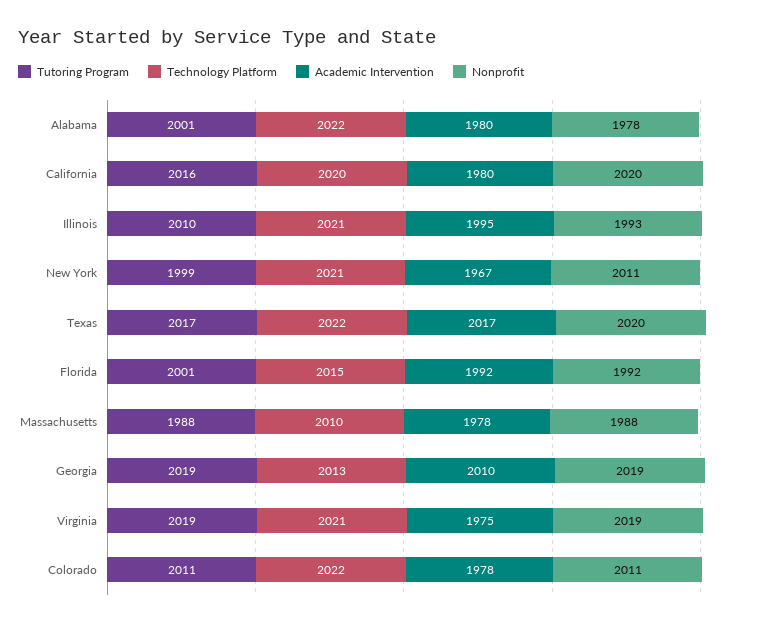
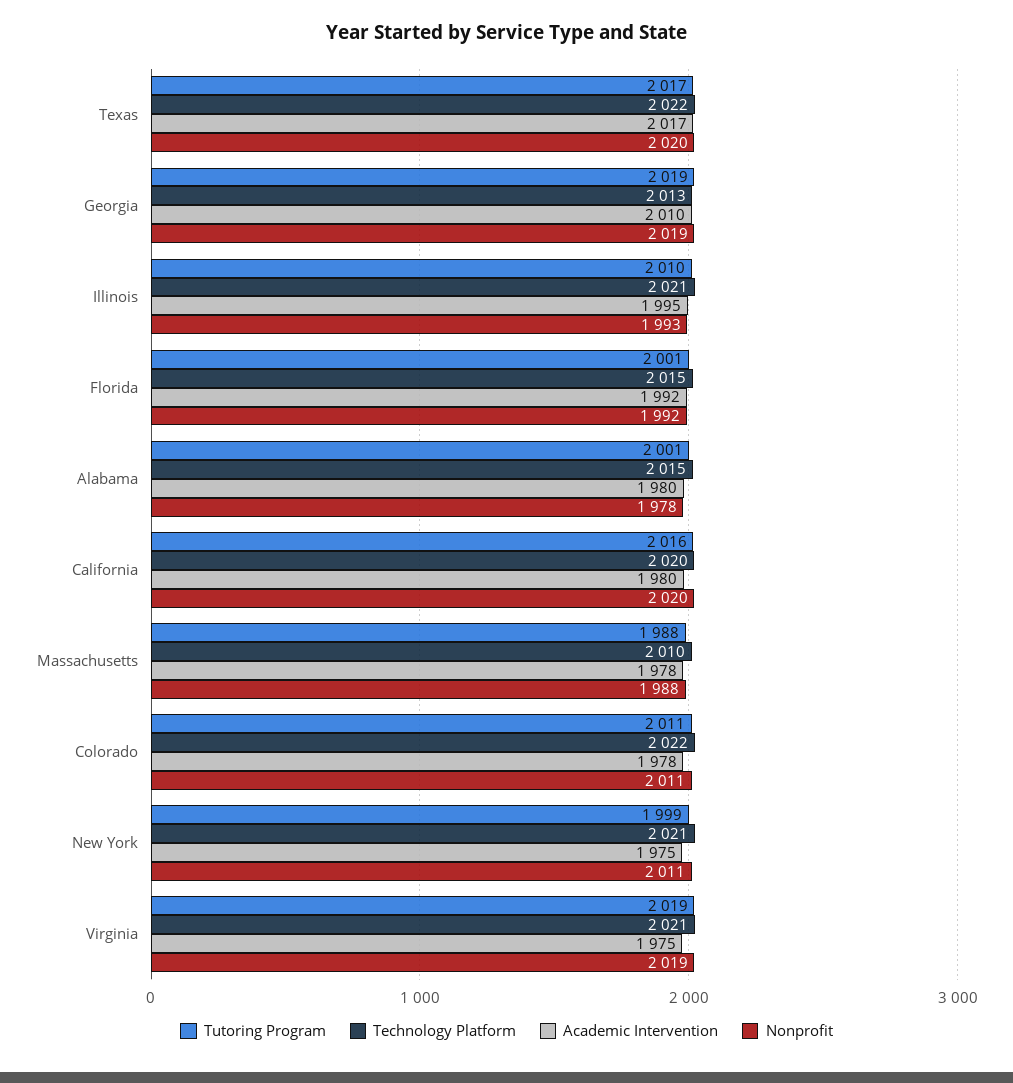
  {
    "Tutoring Program": {
      "Alabama": 2001,
      "California": 2016,
      "Illinois": 2010,
      "New York": 1999,
      "Texas": 2017,
      "Florida": 2001,
      "Massachusetts": 1988,
      "Georgia": 2019,
      "Virginia": 2019,
      "Colorado": 2011
    },
    "Technology Platform": {
-     "Alabama": 2022,
+     "Alabama": 2015,
      "California": 2020,
      "Illinois": 2021,
      "New York": 2021,
      "Texas": 2022,
      "Florida": 2015,
      "Massachusetts": 2010,
      "Georgia": 2013,
      "Virginia": 2021,
      "Colorado": 2022
    },
    "Academic Intervention": {
      "Alabama": 1980,
      "California": 1980,
      "Illinois": 1995,
-     "New York": 1967,
+     "New York": 1975,
      "Texas": 2017,
      "Florida": 1992,
      "Massachusetts": 1978,
      "Georgia": 2010,
      "Virginia": 1975,
      "Colorado": 1978
    },
    "Nonprofit": {
      "Alabama": 1978,
      "California": 2020,
      "Illinois": 1993,
      "New York": 2011,
      "Texas": 2020,
      "Florida": 1992,
      "Massachusetts": 1988,
      "Georgia": 2019,
      "Virginia": 2019,
      "Colorado": 2011
    }
  }

